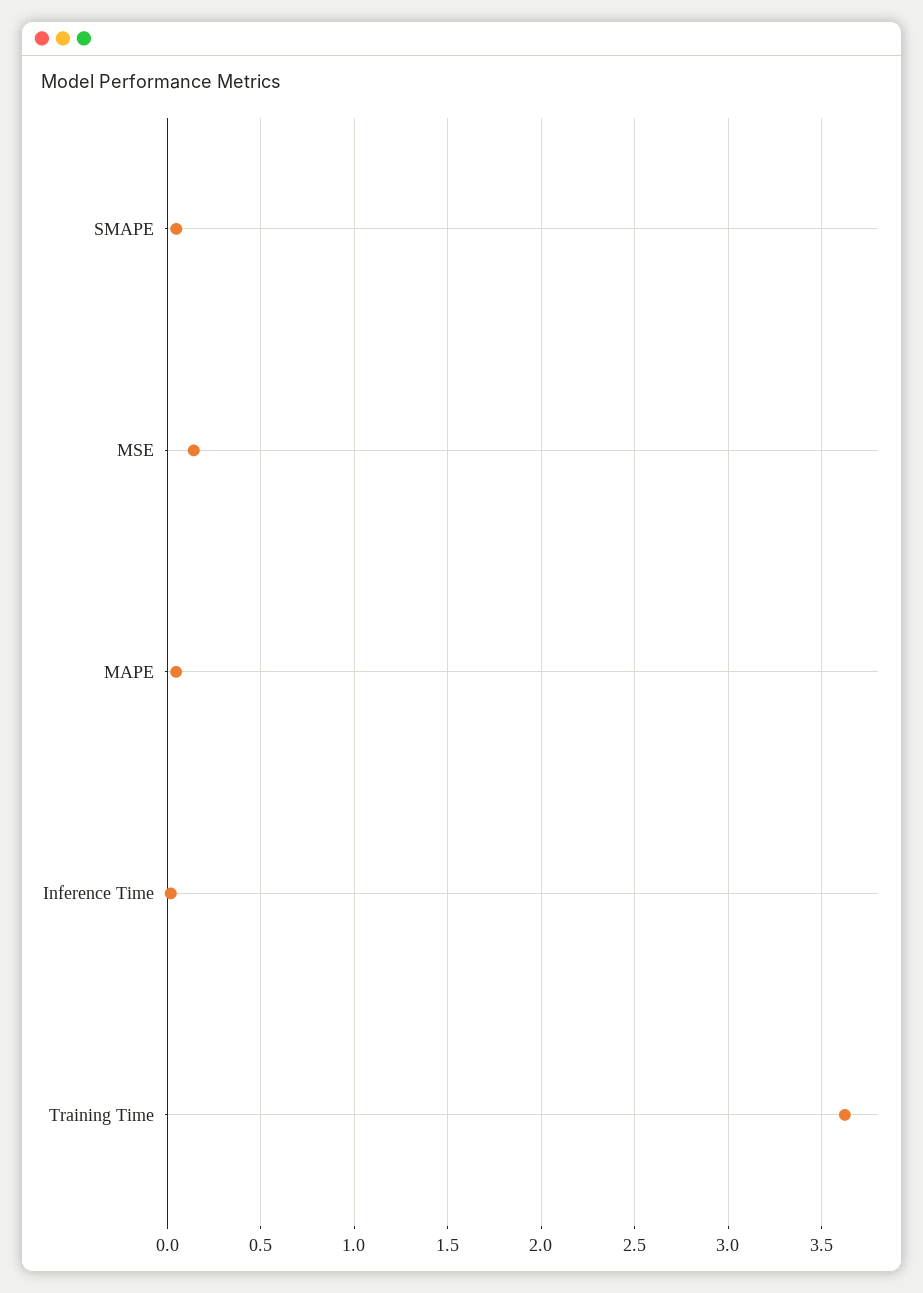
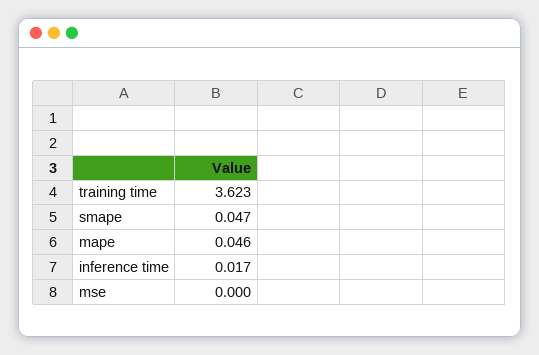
  {
    "SMAPE": 0.047,
-   "MSE": 0.15,
+   "MSE": 0,
    "MAPE": 0.046,
    "Inference Time": 0.017,
    "Training Time": 3.623
  }

